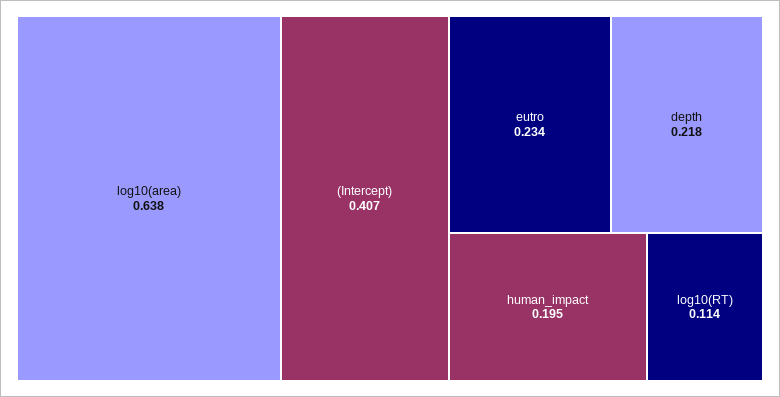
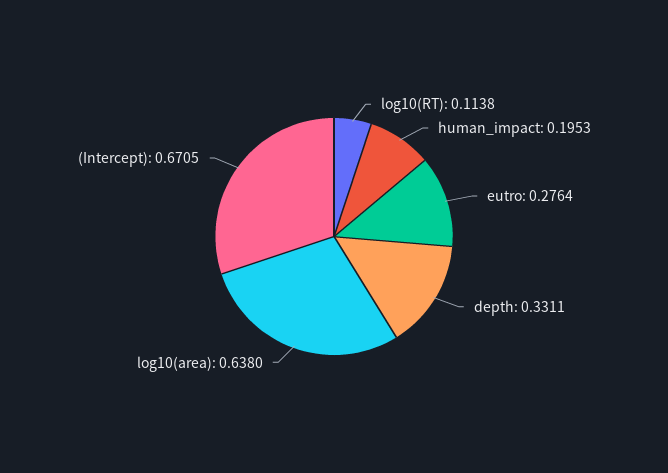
  {
    "log10(area)": 0.638,
-   "(Intercept)": 0.407,
+   "(Intercept)": 0.6705,
-   "eutro": 0.234,
+   "eutro": 0.2764,
-   "depth": 0.218,
+   "depth": 0.3311,
    "human_impact": 0.1953,
    "log10(RT)": 0.1138
  }

